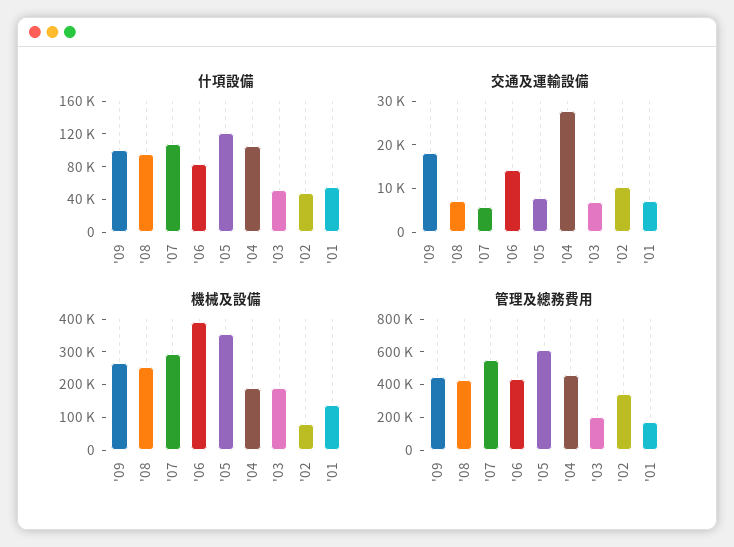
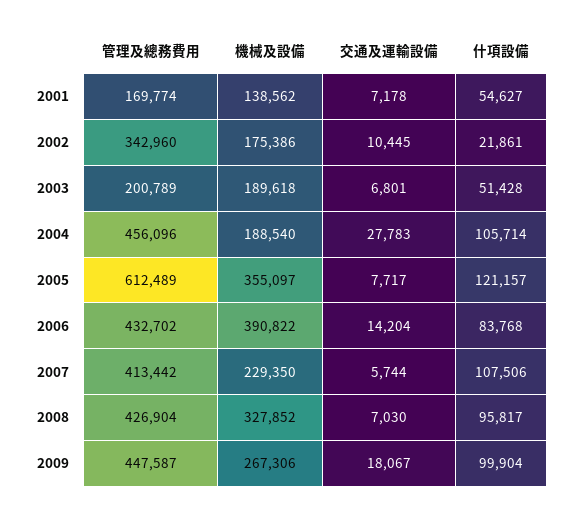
  {
    "什項設備": {
      "'09": 99904,
      "'08": 95817,
      "'07": 107506,
      "'06": 83768,
      "'05": 121157,
      "'04": 105714,
      "'03": 51428,
-     "'02": 50000,
+     "'02": 21861,
      "'01": 54627
    },
    "交通及運輸設備": {
      "'09": 18067,
      "'08": 7030,
      "'07": 5744,
      "'06": 14204,
      "'05": 7717,
      "'04": 27783,
      "'03": 6801,
      "'02": 10445,
      "'01": 7178
    },
    "機械及設備": {
      "'09": 267306,
-     "'08": 250000,
+     "'08": 327852,
-     "'07": 300000,
+     "'07": 229350,
      "'06": 390822,
      "'05": 355097,
      "'04": 188540,
      "'03": 189618,
-     "'02": 75000,
+     "'02": 175386,
      "'01": 138562
    },
    "管理及總務費用": {
      "'09": 447587,
      "'08": 426904,
-     "'07": 550000,
+     "'07": 413442,
      "'06": 432702,
      "'05": 612489,
      "'04": 456096,
      "'03": 200789,
      "'02": 342960,
      "'01": 169774
    }
  }

